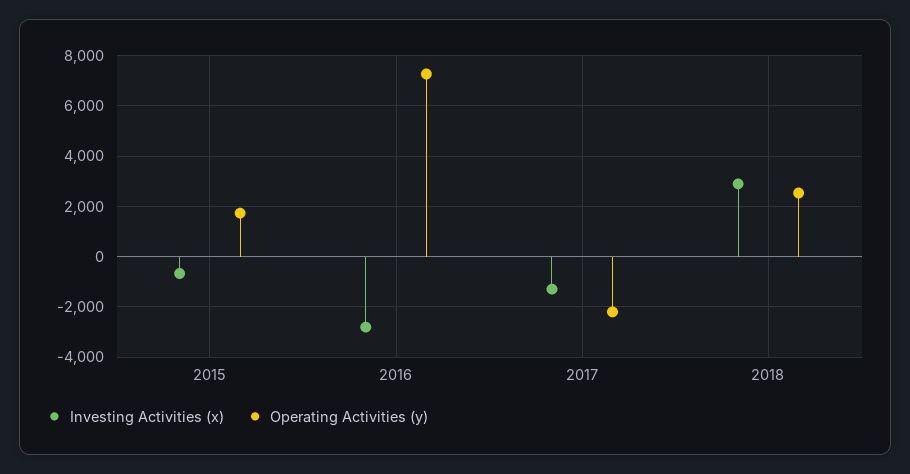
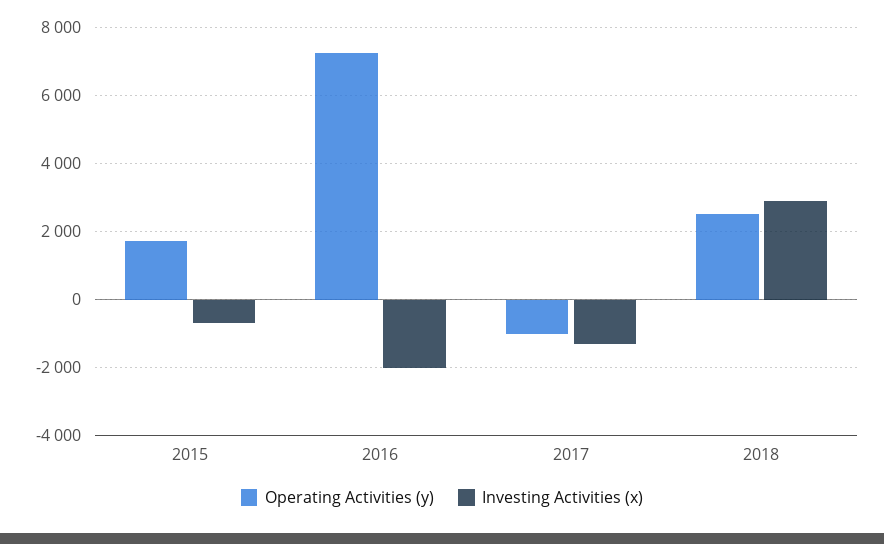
  {
    "Investing Activities (x)": {
      "2015": -600,
-     "2016": -2750,
+     "2016": -2000,
      "2017": -1200,
      "2018": 2800
    },
    "Operating Activities (y)": {
      "2015": 1800,
      "2016": 7200,
-     "2017": -2250,
+     "2017": -1000,
      "2018": 2600
    }
  }

